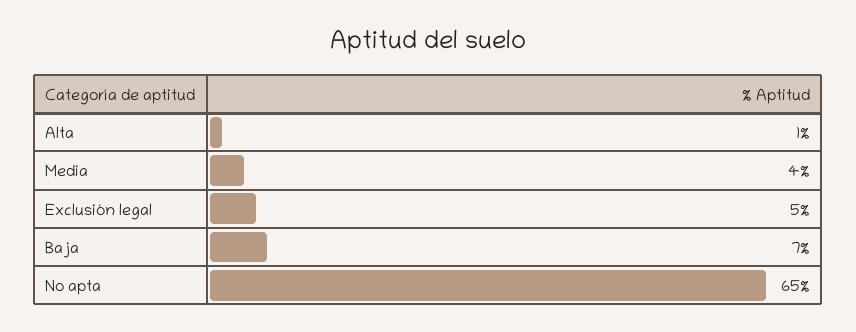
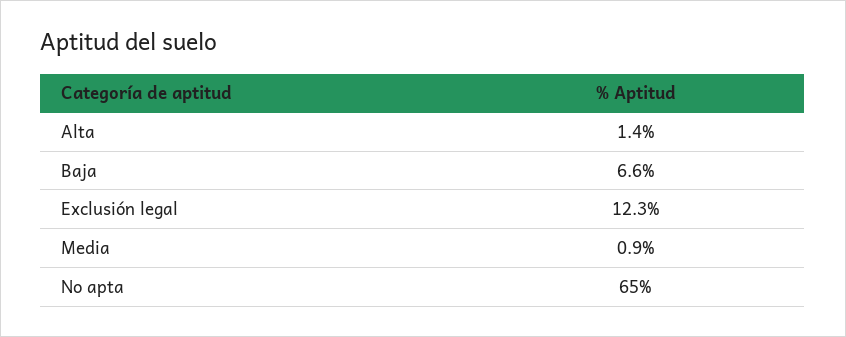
  {
    "Alta": 1.4,
-   "Media": 4,
+   "Media": 0.9,
-   "Exclusión legal": 5,
+   "Exclusión legal": 12.3,
    "Baja": 6.6,
    "No apta": 65
  }

